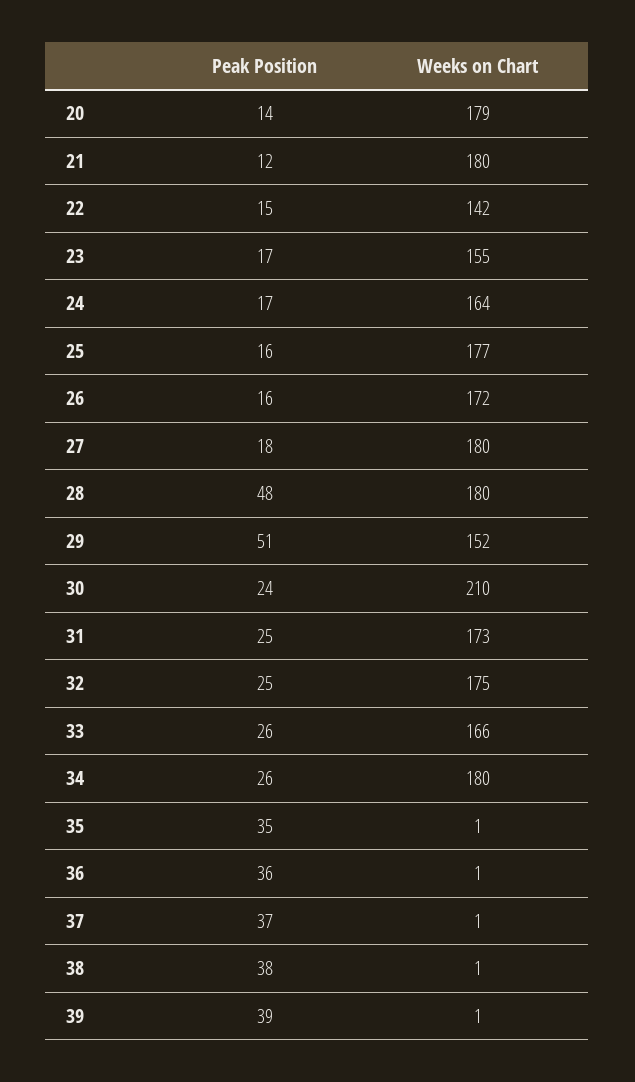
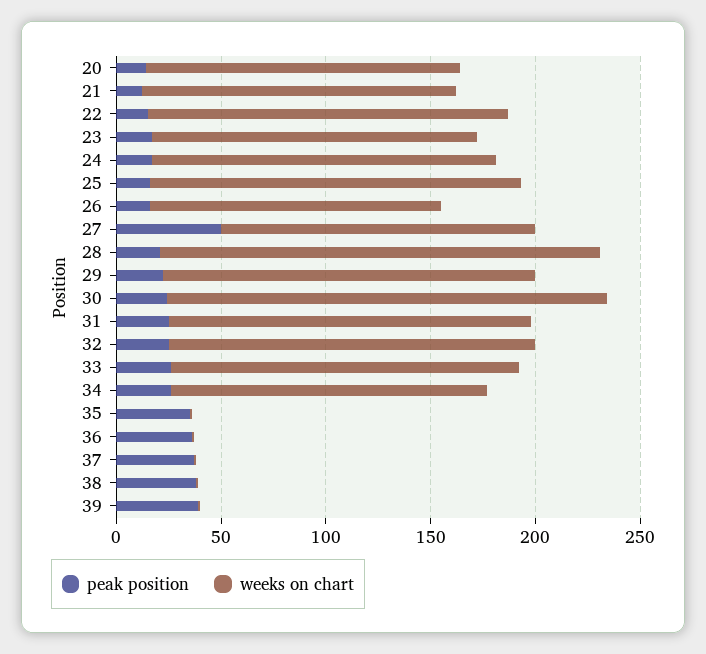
  {
    "Peak Position": {
      "20": 14,
      "21": 12,
      "22": 15,
      "23": 17,
      "24": 17,
      "25": 16,
      "26": 16,
-     "27": 18,
+     "27": 50,
-     "28": 48,
+     "28": 20,
-     "29": 51,
+     "29": 20,
      "30": 24,
      "31": 25,
      "32": 25,
      "33": 26,
      "34": 26,
      "35": 35,
      "36": 36,
      "37": 37,
      "38": 38,
      "39": 39
    },
    "Weeks on Chart": {
-     "20": 179,
+     "20": 150,
-     "21": 180,
+     "21": 150,
-     "22": 142,
+     "22": 170,
      "23": 155,
      "24": 164,
      "25": 177,
-     "26": 172,
+     "26": 140,
-     "27": 180,
+     "27": 150,
-     "28": 180,
+     "28": 210,
-     "29": 152,
+     "29": 180,
      "30": 210,
      "31": 173,
      "32": 175,
      "33": 166,
-     "34": 180,
+     "34": 150,
      "35": 1,
      "36": 1,
      "37": 1,
      "38": 1,
      "39": 1
    }
  }

